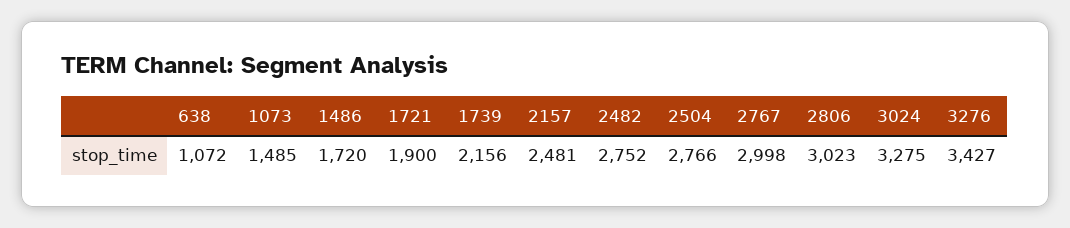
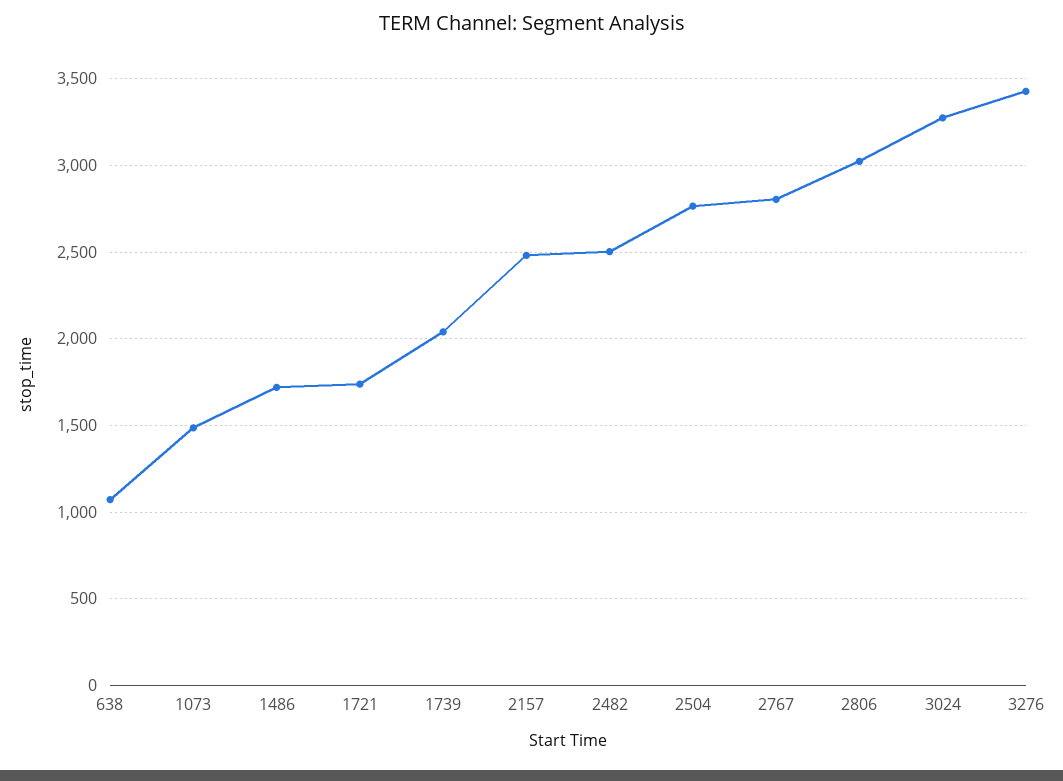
  {
    "638": 1072,
    "1073": 1485,
    "1486": 1720,
-   "1721": 1900,
+   "1721": 1750,
-   "1739": 2156,
+   "1739": 2050,
    "2157": 2481,
-   "2482": 2752,
+   "2482": 2500,
    "2504": 2766,
-   "2767": 2998,
+   "2767": 2800,
    "2806": 3023,
    "3024": 3275,
    "3276": 3427
  }

